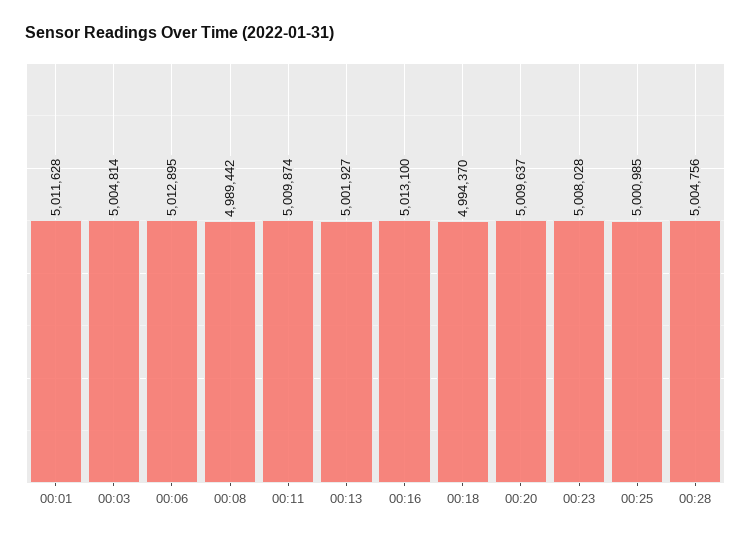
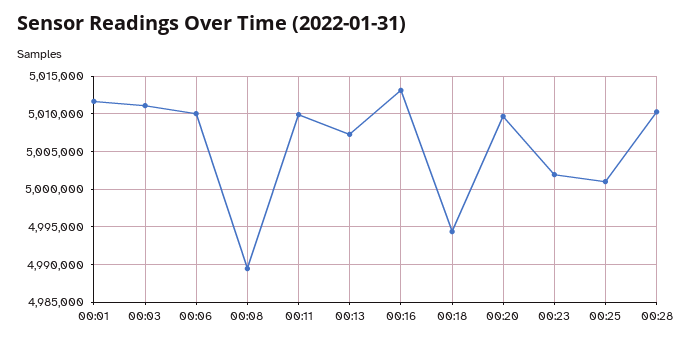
  {
    "00:01": 5011628,
-   "00:03": 5004814,
+   "00:03": 5011000,
-   "00:06": 5012895,
+   "00:06": 5010000,
    "00:08": 4989442,
    "00:11": 5009874,
-   "00:13": 5001927,
+   "00:13": 5007000,
    "00:16": 5013100,
    "00:18": 4994370,
    "00:20": 5009637,
-   "00:23": 5008028,
+   "00:23": 5002000,
    "00:25": 5000985,
-   "00:28": 5004756
+   "00:28": 5010000
  }

